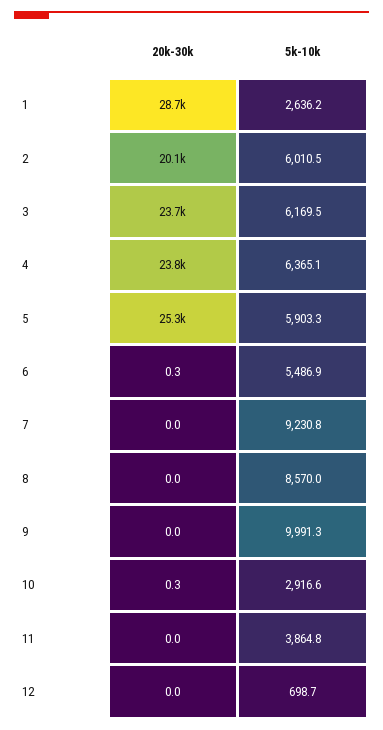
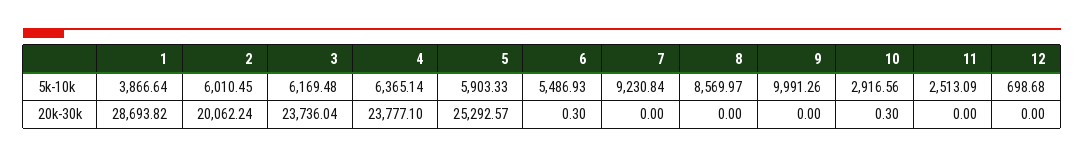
  {
    "20k-30k": {
      "1": 28693.82,
      "2": 20062.24,
      "3": 23736.04,
      "4": 23777.1,
      "5": 25292.57,
      "6": 0.3,
      "7": 0,
      "8": 0,
      "9": 0,
      "10": 0.3,
      "11": 0,
      "12": 0
    },
    "5k-10k": {
-     "1": 2636.2,
+     "1": 3866.64,
      "2": 6010.45,
      "3": 6169.48,
      "4": 6365.14,
      "5": 5903.33,
      "6": 5486.93,
      "7": 9230.84,
      "8": 8569.97,
      "9": 9991.26,
      "10": 2916.56,
-     "11": 3864.8,
+     "11": 2513.09,
      "12": 698.68
    }
  }

